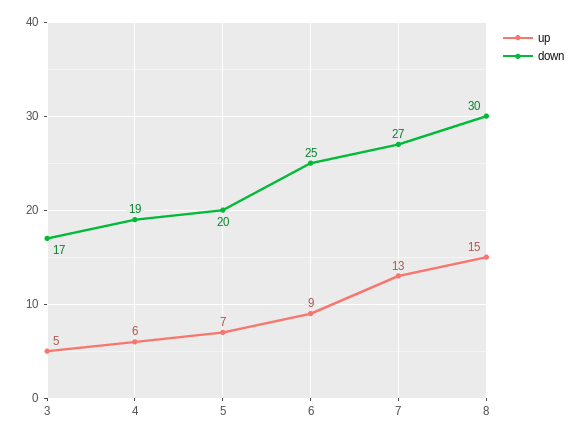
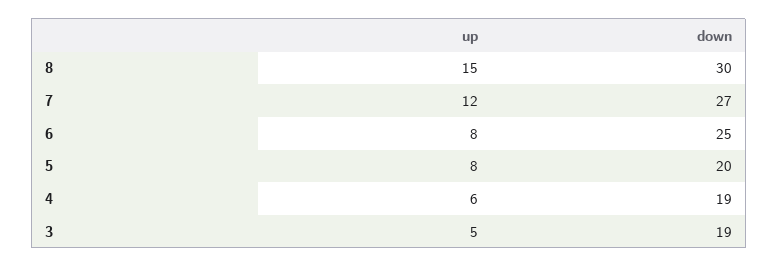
  {
    "up": {
      "3": 5,
      "4": 6,
-     "5": 7,
+     "5": 8,
-     "6": 9,
+     "6": 8,
-     "7": 13,
+     "7": 12,
      "8": 15
    },
    "down": {
-     "3": 17,
+     "3": 19,
      "4": 19,
      "5": 20,
      "6": 25,
      "7": 27,
      "8": 30
    }
  }

